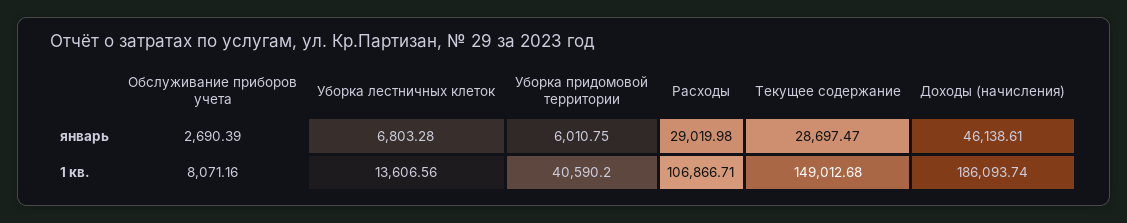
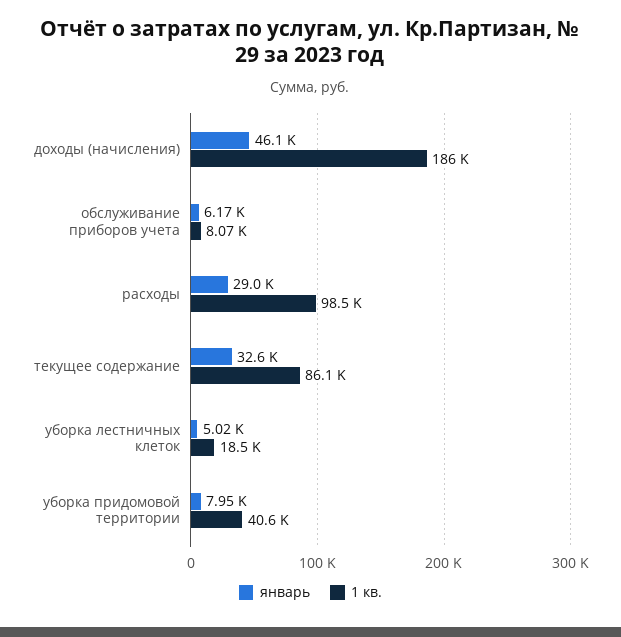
  {
    "январь": {
-     "Обслуживание приборов учета": 2690.39,
+     "Обслуживание приборов учета": 6170,
-     "Уборка лестничных клеток": 6803.28,
+     "Уборка лестничных клеток": 5020,
-     "Уборка придомовой территории": 6010.75,
+     "Уборка придомовой территории": 7950,
      "Расходы": 29019.98,
-     "Текущее содержание": 28697.47,
+     "Текущее содержание": 32600,
      "Доходы (начисления)": 46138.61
    },
    "1 кв.": {
      "Обслуживание приборов учета": 8071.16,
-     "Уборка лестничных клеток": 13606.56,
+     "Уборка лестничных клеток": 18500,
      "Уборка придомовой территории": 40590.2,
-     "Расходы": 106866.71,
+     "Расходы": 98500,
-     "Текущее содержание": 149012.68,
+     "Текущее содержание": 86100,
      "Доходы (начисления)": 186093.74
    }
  }

